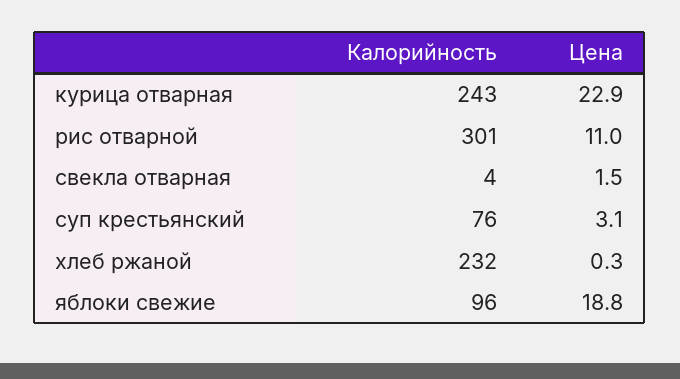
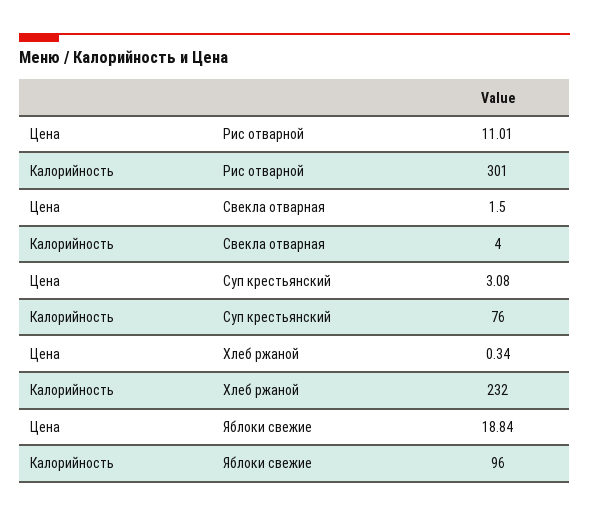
  {
    "Калорийность": {
-     "курица отварная": 243,
      "рис отварной": 301,
      "свекла отварная": 4,
      "суп крестьянский": 76,
      "хлеб ржаной": 232,
      "яблоки свежие": 96
    },
    "Цена": {
-     "курица отварная": 22.9,
      "рис отварной": 11.01,
      "свекла отварная": 1.5,
      "суп крестьянский": 3.08,
      "хлеб ржаной": 0.34,
      "яблоки свежие": 18.84
    }
  }

